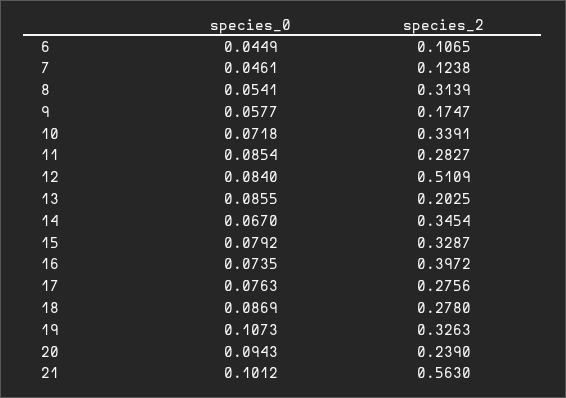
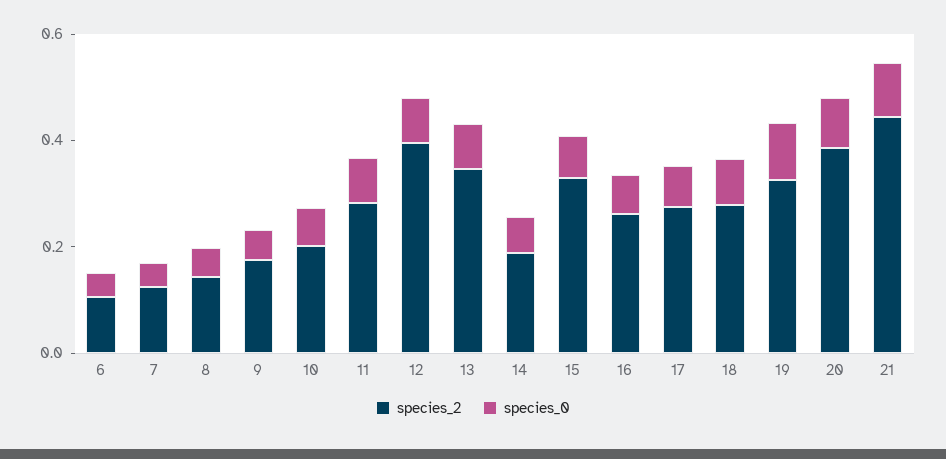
  {
    "species_0": {
      "6": 0.0449,
      "7": 0.0461,
      "8": 0.0541,
      "9": 0.0577,
      "10": 0.0718,
      "11": 0.0854,
      "12": 0.084,
      "13": 0.0855,
      "14": 0.067,
      "15": 0.0792,
      "16": 0.0735,
      "17": 0.0763,
      "18": 0.0869,
      "19": 0.1073,
      "20": 0.0943,
      "21": 0.1012
    },
    "species_2": {
      "6": 0.1065,
      "7": 0.1238,
-     "8": 0.3139,
+     "8": 0.15,
      "9": 0.1747,
-     "10": 0.3391,
+     "10": 0.2,
      "11": 0.2827,
-     "12": 0.5109,
+     "12": 0.4,
-     "13": 0.2025,
+     "13": 0.35,
-     "14": 0.3454,
+     "14": 0.2,
      "15": 0.3287,
-     "16": 0.3972,
+     "16": 0.25,
      "17": 0.2756,
      "18": 0.278,
      "19": 0.3263,
-     "20": 0.239,
+     "20": 0.4,
-     "21": 0.563
+     "21": 0.45
    }
  }

